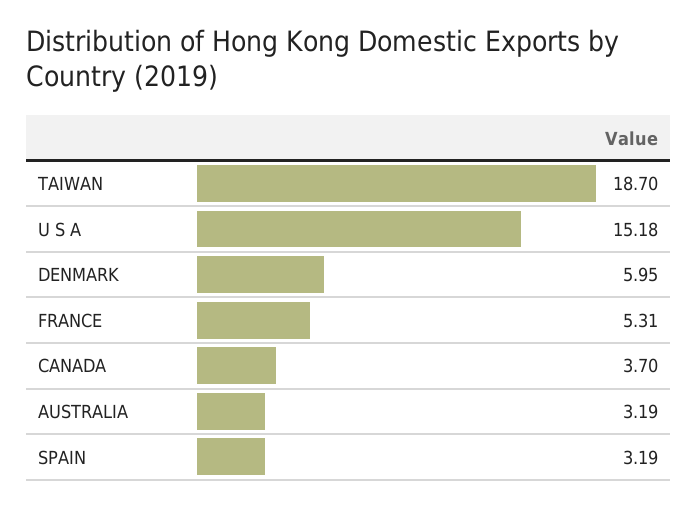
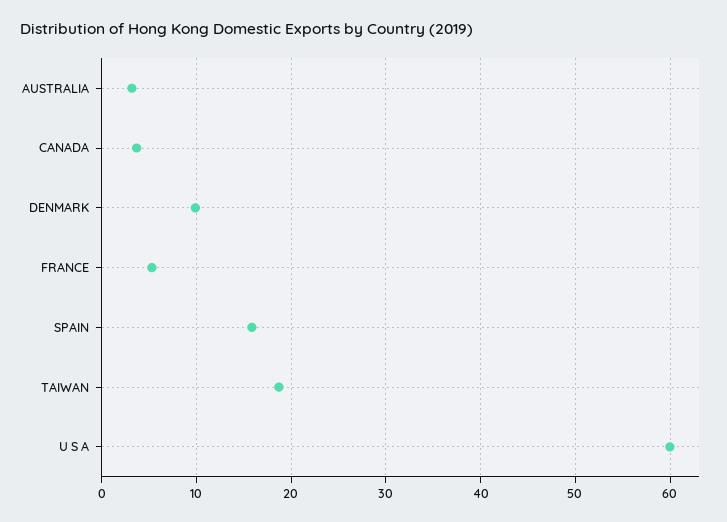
  {
    "TAIWAN": 18.7,
-   "U S A": 15.18,
+   "U S A": 60,
-   "DENMARK": 5.95,
+   "DENMARK": 10,
    "FRANCE": 5.31,
    "CANADA": 3.7,
    "AUSTRALIA": 3.19,
-   "SPAIN": 3.19
+   "SPAIN": 16
  }

